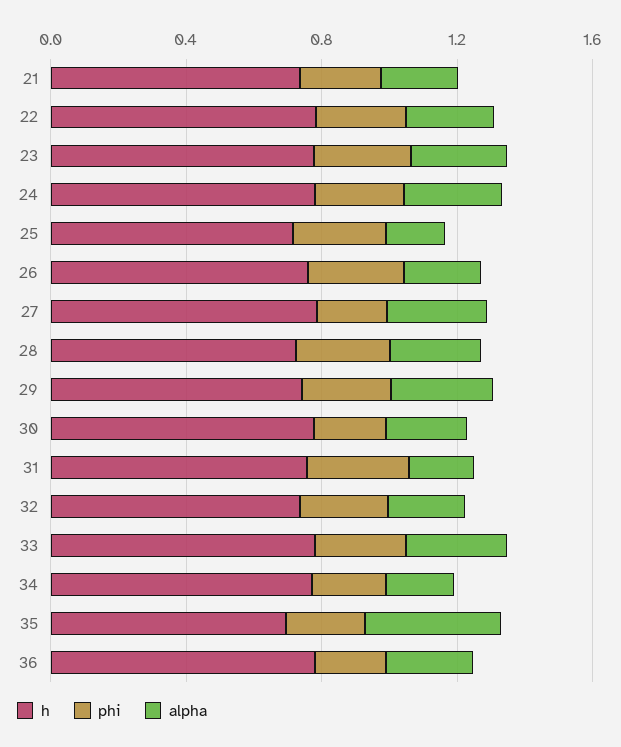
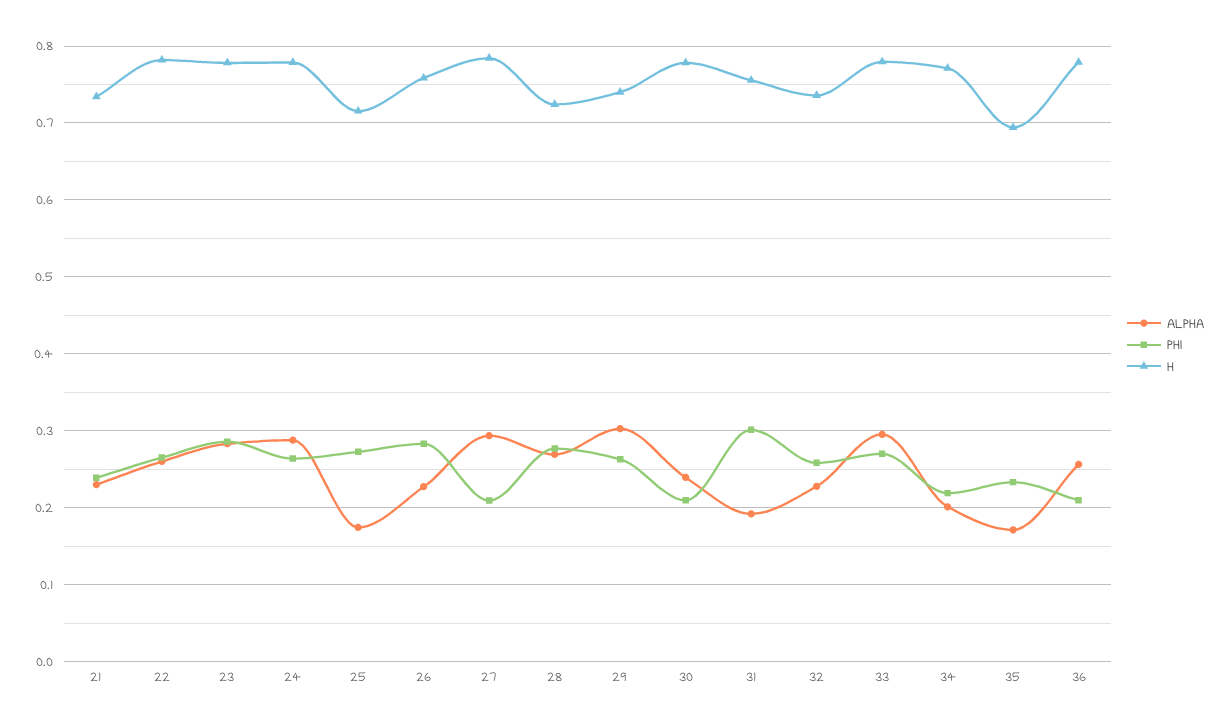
  {
    "h": {
      "21": 0.73,
      "22": 0.78,
      "23": 0.78,
      "24": 0.78,
      "25": 0.72,
      "26": 0.76,
      "27": 0.78,
      "28": 0.72,
      "29": 0.74,
      "30": 0.78,
      "31": 0.76,
      "32": 0.74,
      "33": 0.78,
      "34": 0.77,
      "35": 0.69,
      "36": 0.78
    },
    "phi": {
      "21": 0.24,
      "22": 0.27,
      "23": 0.29,
      "24": 0.26,
      "25": 0.27,
      "26": 0.28,
      "27": 0.21,
      "28": 0.28,
      "29": 0.26,
      "30": 0.21,
      "31": 0.3,
      "32": 0.26,
      "33": 0.27,
      "34": 0.22,
      "35": 0.23,
      "36": 0.21
    },
    "alpha": {
      "21": 0.23,
      "22": 0.26,
      "23": 0.28,
      "24": 0.29,
      "25": 0.17,
      "26": 0.23,
      "27": 0.29,
      "28": 0.27,
      "29": 0.3,
      "30": 0.24,
      "31": 0.19,
      "32": 0.23,
      "33": 0.3,
      "34": 0.2,
-     "35": 0.4,
+     "35": 0.17,
      "36": 0.26
    }
  }

